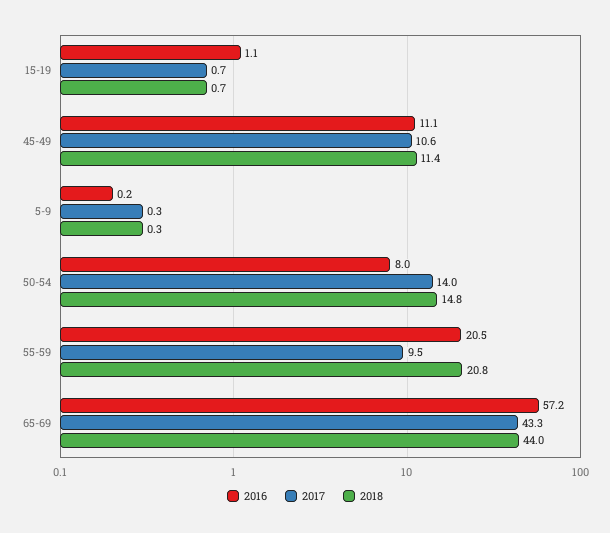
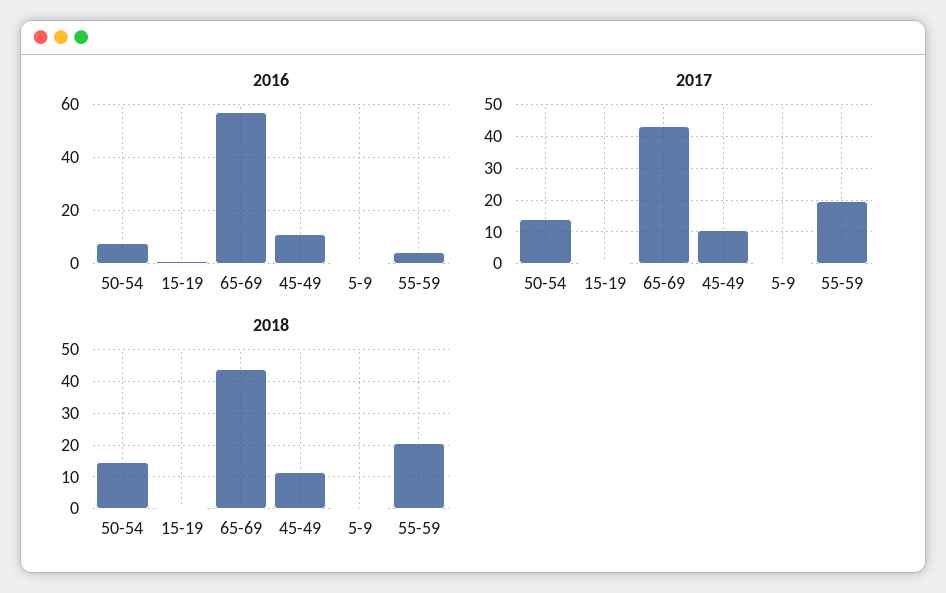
  {
    "2016": {
      "15-19": 1.1,
      "45-49": 11.1,
      "5-9": 0.2,
      "50-54": 8,
-     "55-59": 20.5,
+     "55-59": 5,
      "65-69": 57.2
    },
    "2017": {
      "15-19": 0.7,
      "45-49": 10.6,
      "5-9": 0.3,
      "50-54": 14,
-     "55-59": 9.5,
+     "55-59": 20,
      "65-69": 43.3
    },
    "2018": {
      "15-19": 0.7,
      "45-49": 11.4,
      "5-9": 0.3,
      "50-54": 14.8,
      "55-59": 20.8,
      "65-69": 44
    }
  }

